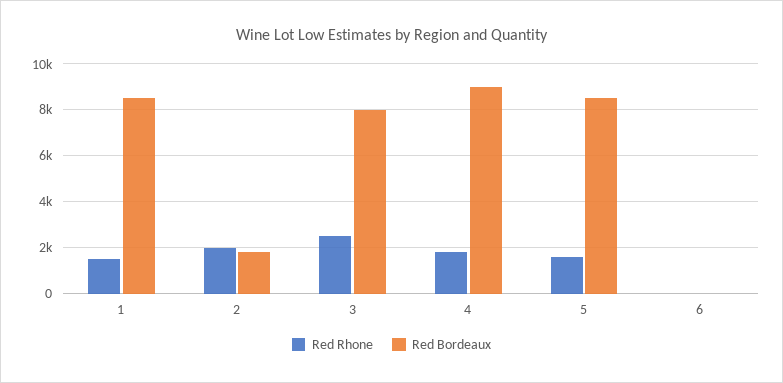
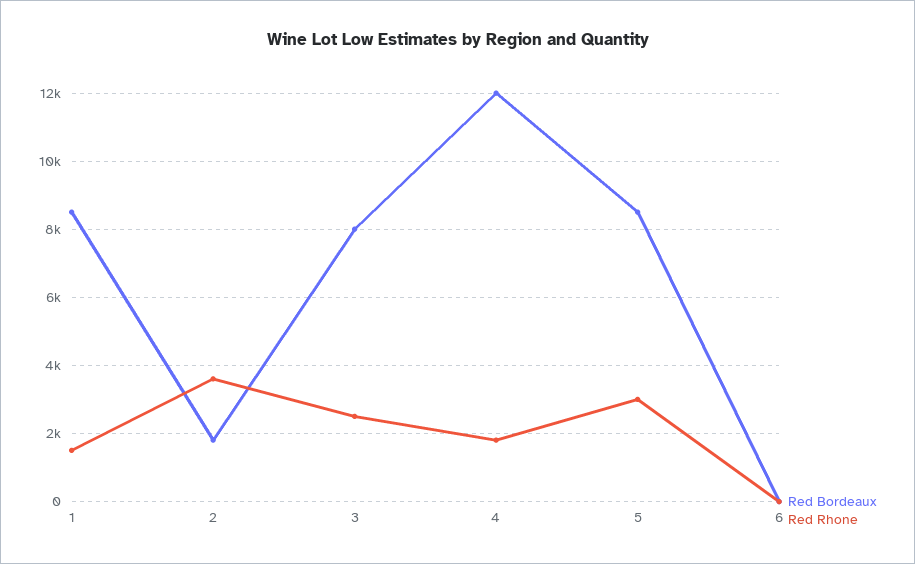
  {
    "Red Rhone": {
      "1": 1600,
-     "2": 2000,
+     "2": 3600,
      "3": 2600,
      "4": 1800,
-     "5": 1500,
+     "5": 3000,
      "6": 0
    },
    "Red Bordeaux": {
      "1": 8600,
      "2": 1800,
      "3": 8000,
-     "4": 9000,
+     "4": 12000,
      "5": 8600,
      "6": 0
    }
  }

